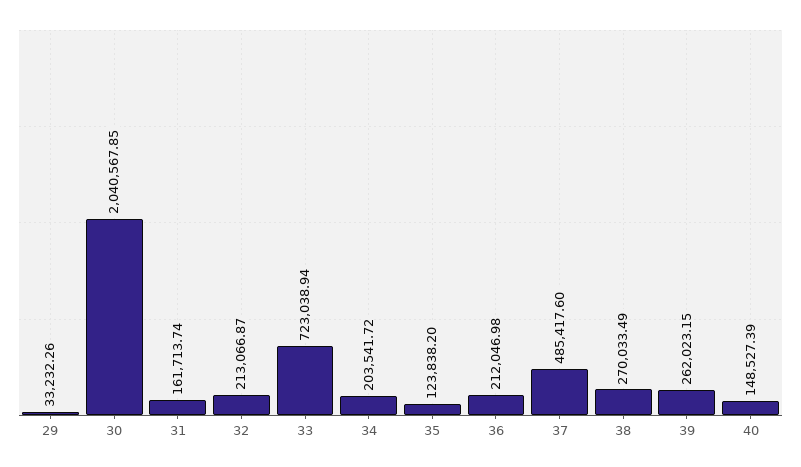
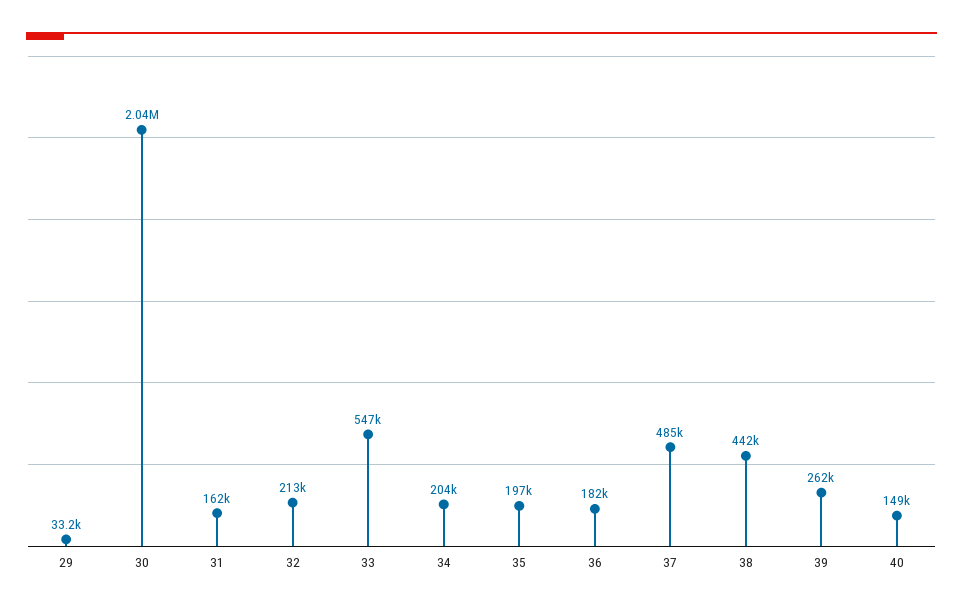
  {
    "29": 33232.26,
    "30": 2040567.85,
    "31": 161713.74,
    "32": 213066.87,
-   "33": 723038.94,
+   "33": 547000,
    "34": 203541.72,
-   "35": 123838.2,
+   "35": 197000,
-   "36": 212046.98,
+   "36": 182000,
    "37": 485417.6,
-   "38": 270033.49,
+   "38": 442000,
    "39": 262023.15,
    "40": 148527.39
  }

